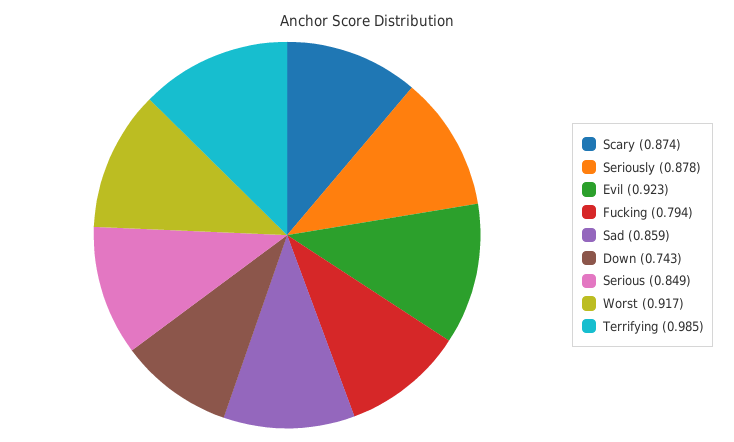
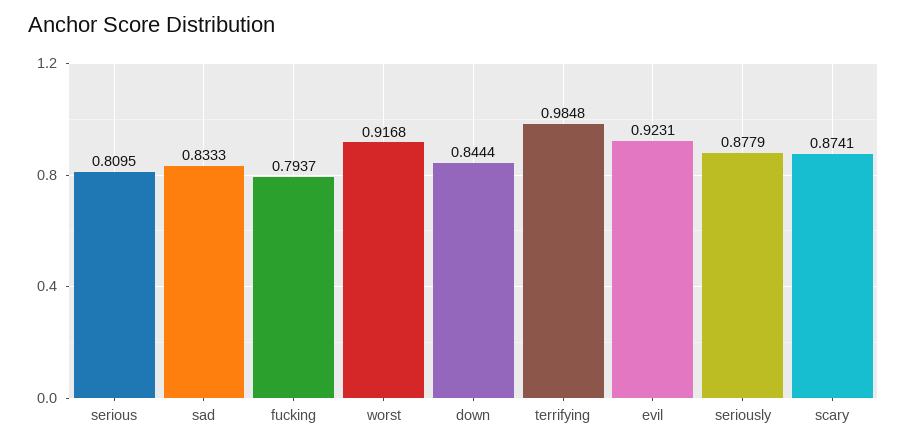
  {
    "Scary": 0.8741,
    "Seriously": 0.8779,
    "Evil": 0.9231,
    "Fucking": 0.7937,
-   "Sad": 0.859,
+   "Sad": 0.8333,
-   "Down": 0.743,
+   "Down": 0.8444,
-   "Serious": 0.849,
+   "Serious": 0.8095,
    "Worst": 0.9168,
    "Terrifying": 0.9848
  }

